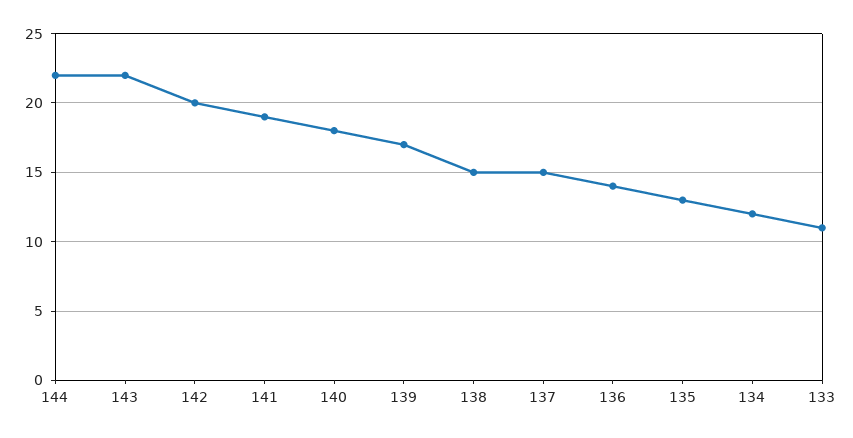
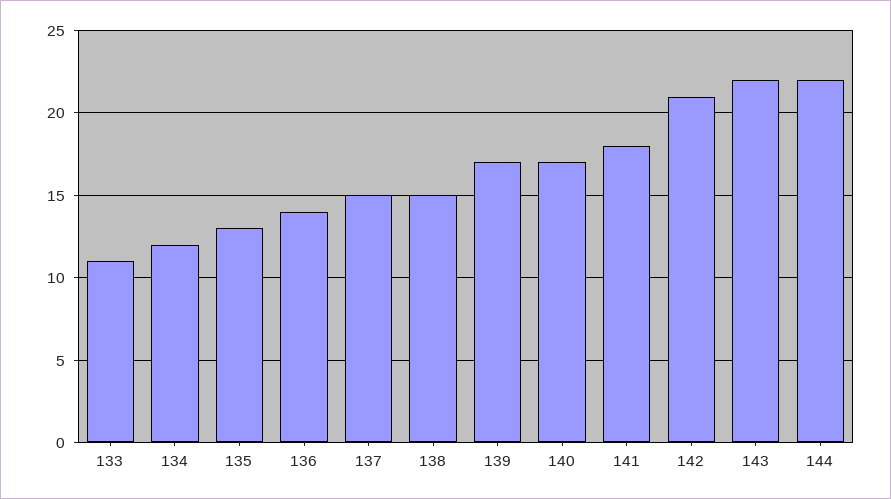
  {
    "144": 22,
    "143": 22,
-   "142": 20,
+   "142": 21,
-   "141": 19,
+   "141": 18,
-   "140": 18,
+   "140": 17,
    "139": 17,
    "138": 15,
    "137": 15,
    "136": 14,
    "135": 13,
    "134": 12,
    "133": 11
  }

